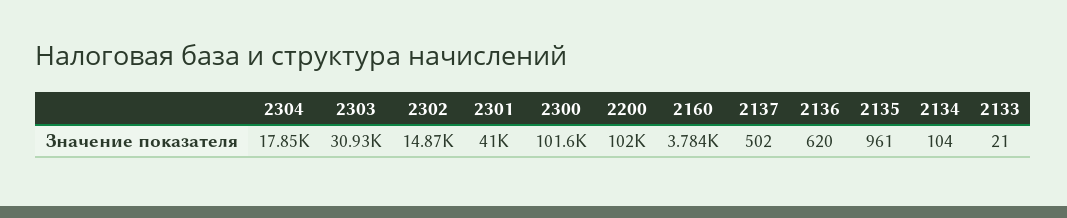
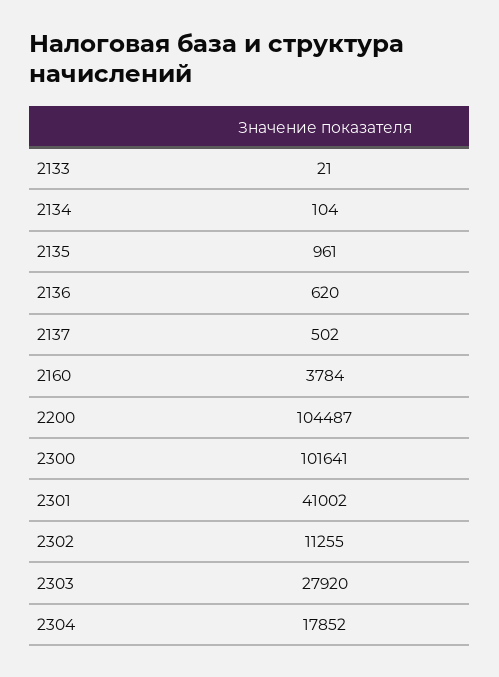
  {
    "2304": 17852,
-   "2303": 30930,
+   "2303": 27920,
-   "2302": 14870,
+   "2302": 11255,
    "2301": 41002,
    "2300": 101641,
-   "2200": 102000,
+   "2200": 104487,
    "2160": 3784,
    "2137": 502,
    "2136": 620,
    "2135": 961,
    "2134": 104,
    "2133": 21
  }

